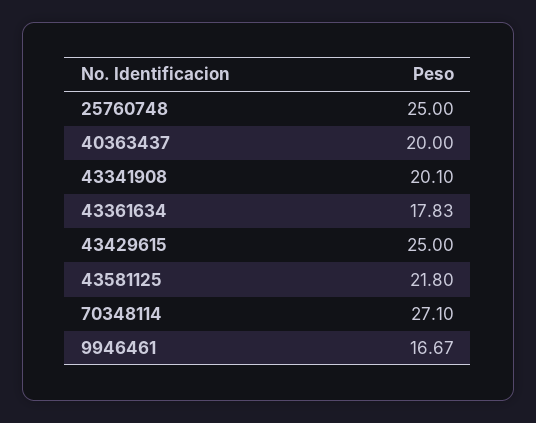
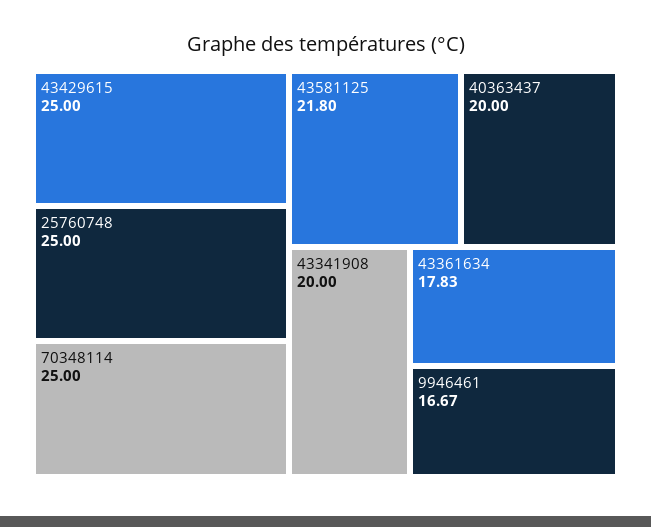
  {
    "25760748": 25,
    "40363437": 20,
-   "43341908": 20.1,
+   "43341908": 20,
    "43361634": 17.83,
    "43429615": 25,
    "43581125": 21.8,
-   "70348114": 27.1,
+   "70348114": 25,
    "9946461": 16.67
  }

